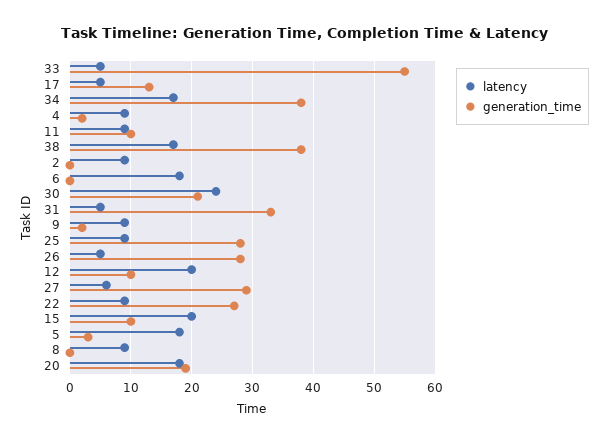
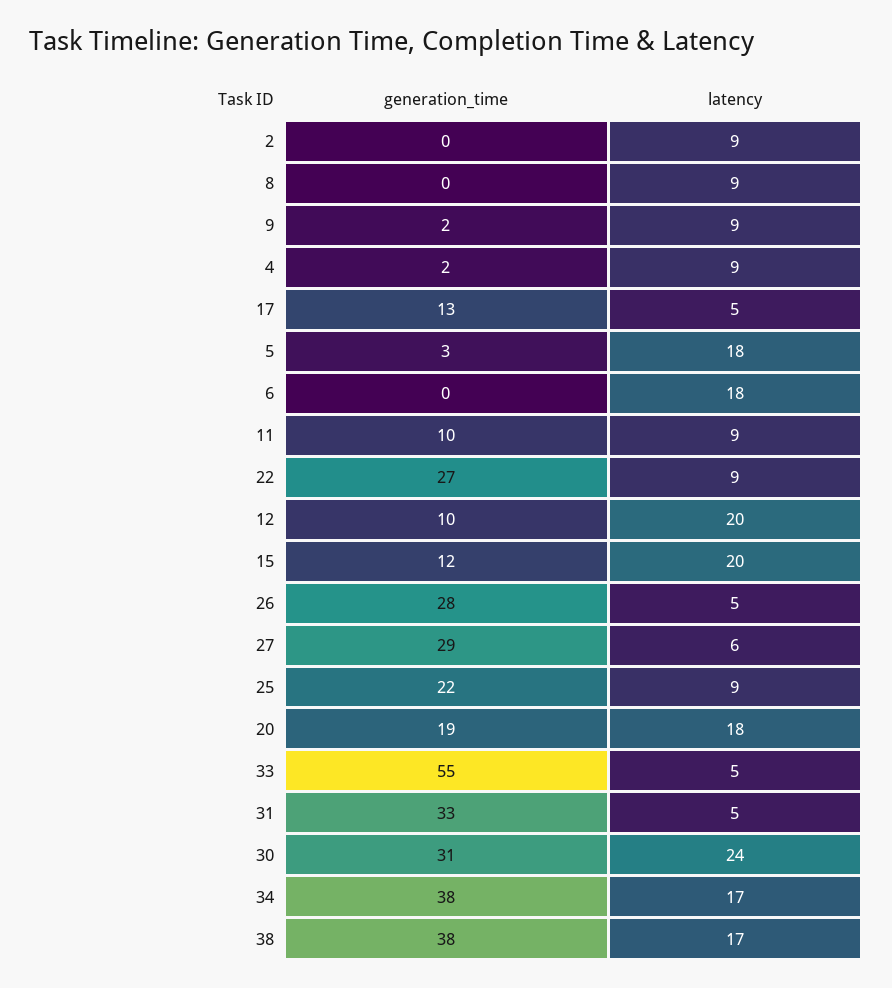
  {
    "latency": {
      "33": 5,
      "17": 5,
      "34": 17,
      "4": 9,
      "11": 9,
      "38": 17,
      "2": 9,
      "6": 18,
      "30": 24,
      "31": 5,
      "9": 9,
      "25": 9,
      "26": 5,
      "12": 20,
      "27": 6,
      "22": 9,
      "15": 20,
      "5": 18,
      "8": 9,
      "20": 18
    },
    "generation_time": {
      "33": 55,
      "17": 13,
      "34": 38,
      "4": 2,
      "11": 10,
      "38": 38,
      "2": 0,
      "6": 0,
-     "30": 21,
+     "30": 31,
      "31": 33,
      "9": 2,
-     "25": 28,
+     "25": 22,
      "26": 28,
      "12": 10,
      "27": 29,
      "22": 27,
-     "15": 10,
+     "15": 12,
      "5": 3,
      "8": 0,
      "20": 19
    }
  }

